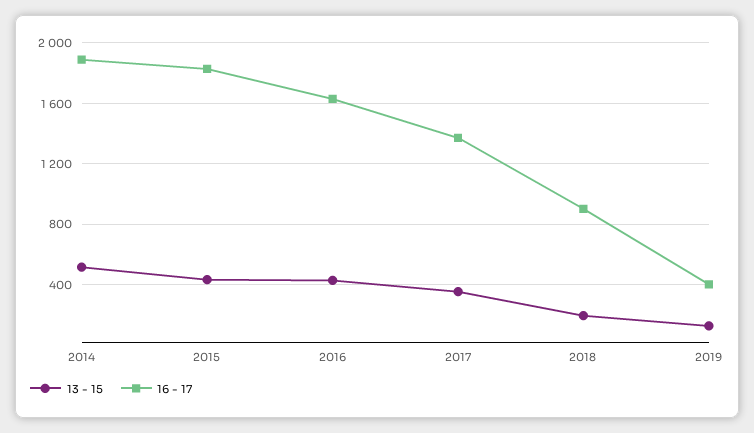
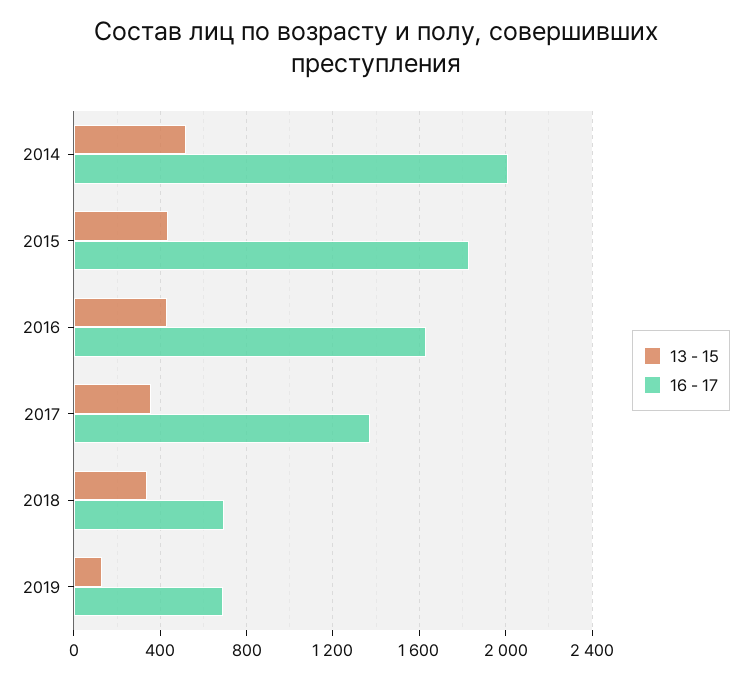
  {
    "13 - 15": {
      "2014": 500,
      "2015": 450,
      "2016": 450,
      "2017": 350,
-     "2018": 200,
+     "2018": 350,
      "2019": 150
    },
    "16 - 17": {
-     "2014": 1900,
+     "2014": 2000,
      "2015": 1850,
      "2016": 1650,
      "2017": 1350,
-     "2018": 900,
+     "2018": 700,
-     "2019": 400
+     "2019": 700
    }
  }

